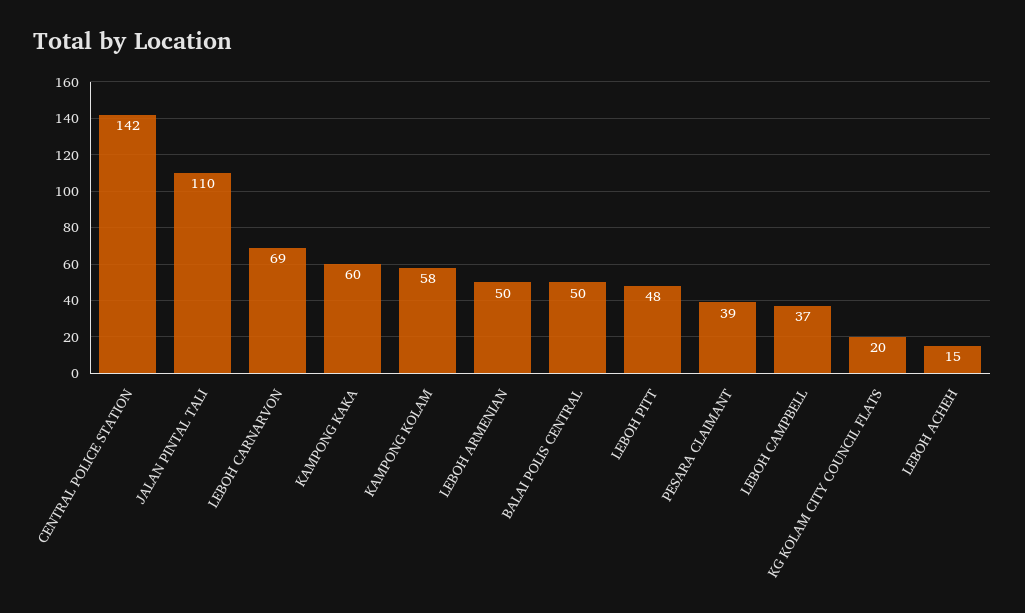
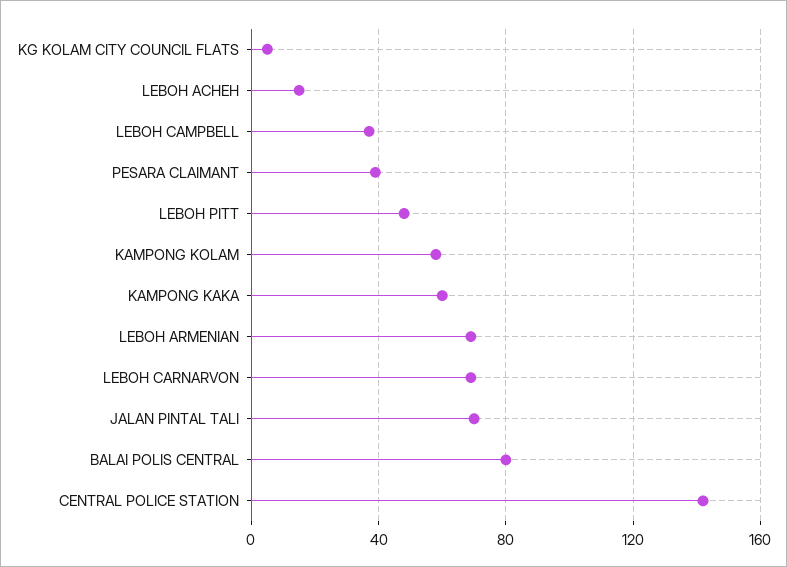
  {
    "CENTRAL POLICE STATION": 142,
-   "JALAN PINTAL TALI": 110,
+   "JALAN PINTAL TALI": 70,
    "LEBOH CARNARVON": 69,
    "KAMPONG KAKA": 60,
    "KAMPONG KOLAM": 58,
-   "LEBOH ARMENIAN": 50,
+   "LEBOH ARMENIAN": 70,
-   "BALAI POLIS CENTRAL": 50,
+   "BALAI POLIS CENTRAL": 80,
    "LEBOH PITT": 48,
    "PESARA CLAIMANT": 39,
    "LEBOH CAMPBELL": 37,
-   "KG KOLAM CITY COUNCIL FLATS": 20,
+   "KG KOLAM CITY COUNCIL FLATS": 5,
    "LEBOH ACHEH": 15
  }

